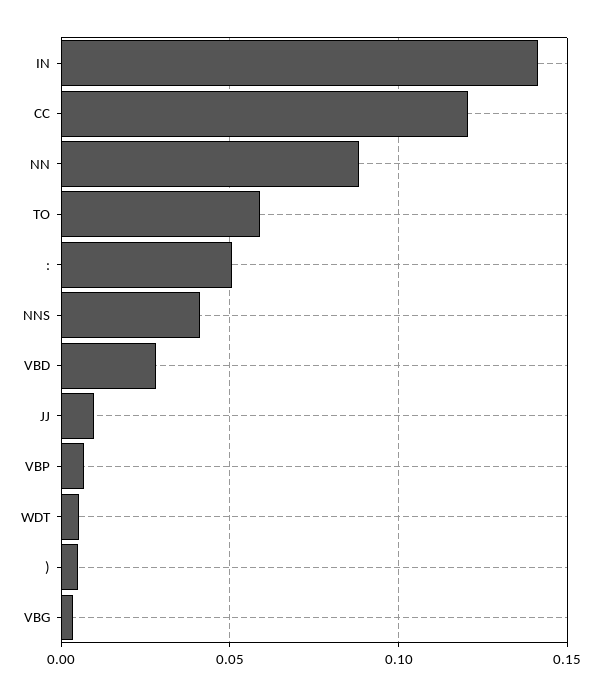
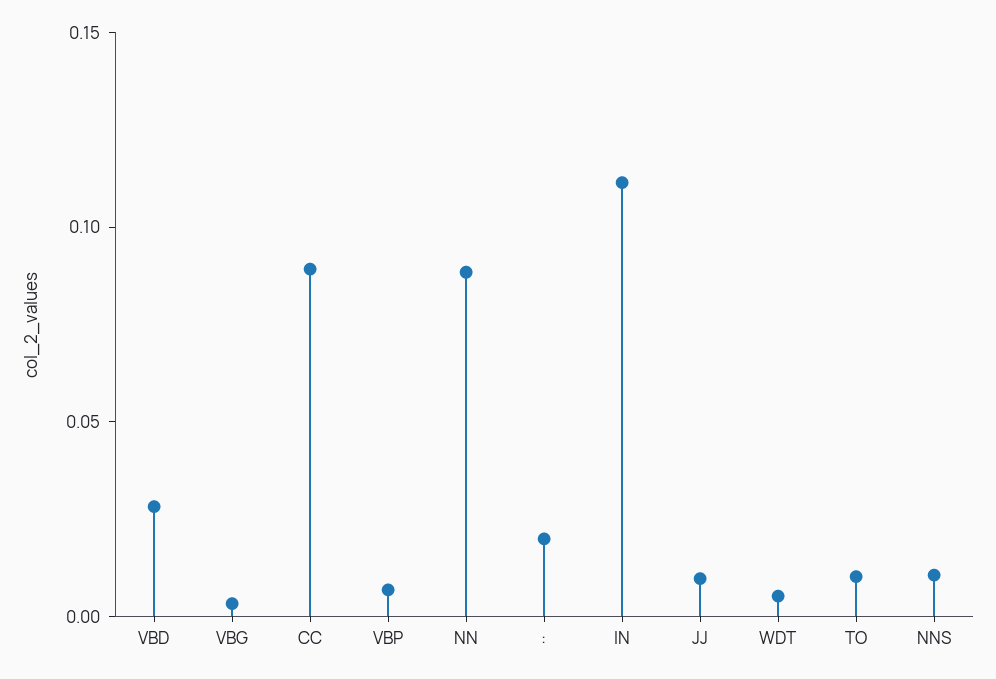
  {
-   "IN": 0.14,
+   "IN": 0.11,
-   "CC": 0.12,
+   "CC": 0.09,
    "NN": 0.09,
-   "TO": 0.06,
+   "TO": 0.01,
-   ":": 0.05,
+   ":": 0.02,
-   "NNS": 0.04,
+   "NNS": 0.01,
    "VBD": 0.03,
    "JJ": 0.01,
    "VBP": 0.005,
    "WDT": 0.005,
-   ")": 0.005,
    "VBG": 0.005
  }

